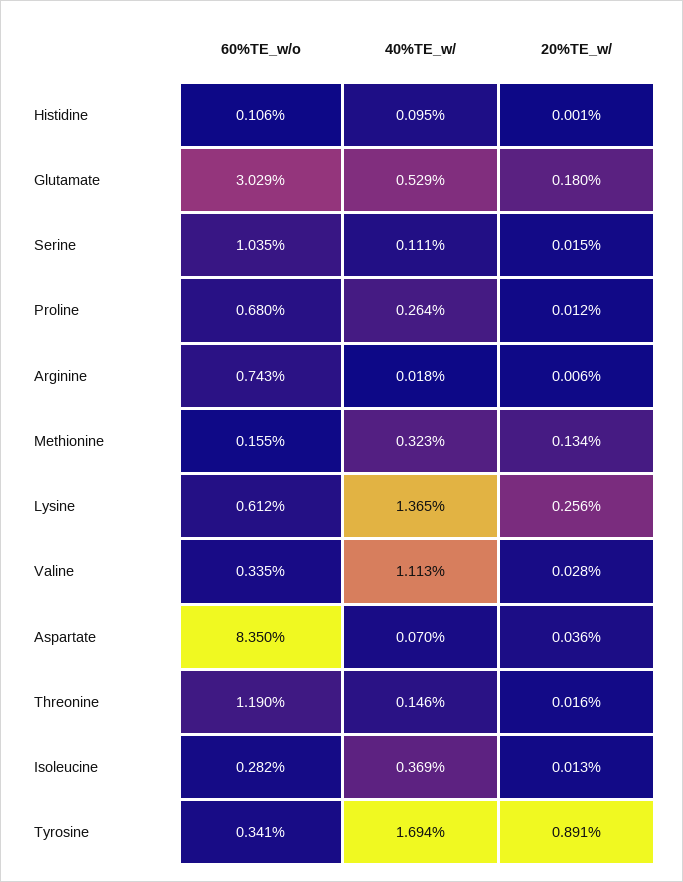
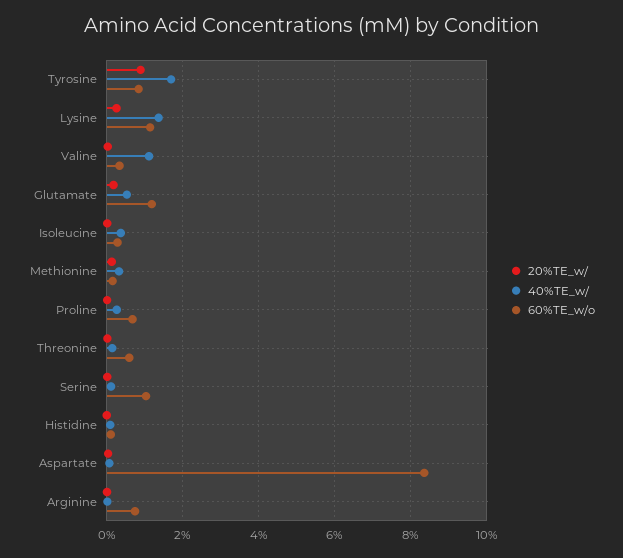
  {
    "60%TE_w/o": {
      "Histidine": 0.106,
-     "Glutamate": 3.029,
+     "Glutamate": 1.2,
      "Serine": 1.035,
      "Proline": 0.68,
      "Arginine": 0.743,
      "Methionine": 0.155,
-     "Lysine": 0.612,
+     "Lysine": 1.2,
      "Valine": 0.335,
      "Aspartate": 8.35,
-     "Threonine": 1.19,
+     "Threonine": 0.6,
      "Isoleucine": 0.282,
-     "Tyrosine": 0.341
+     "Tyrosine": 0.8
    },
    "40%TE_w/": {
      "Histidine": 0.095,
      "Glutamate": 0.529,
      "Serine": 0.111,
      "Proline": 0.264,
      "Arginine": 0.018,
      "Methionine": 0.323,
      "Lysine": 1.365,
      "Valine": 1.113,
      "Aspartate": 0.07,
      "Threonine": 0.146,
      "Isoleucine": 0.369,
      "Tyrosine": 1.694
    },
    "20%TE_w/": {
      "Histidine": 0.001,
      "Glutamate": 0.18,
      "Serine": 0.015,
      "Proline": 0.012,
      "Arginine": 0.006,
      "Methionine": 0.134,
      "Lysine": 0.256,
      "Valine": 0.028,
      "Aspartate": 0.036,
      "Threonine": 0.016,
      "Isoleucine": 0.013,
      "Tyrosine": 0.891
    }
  }

